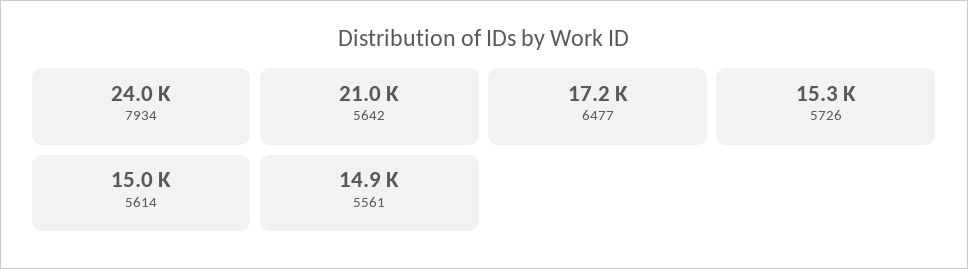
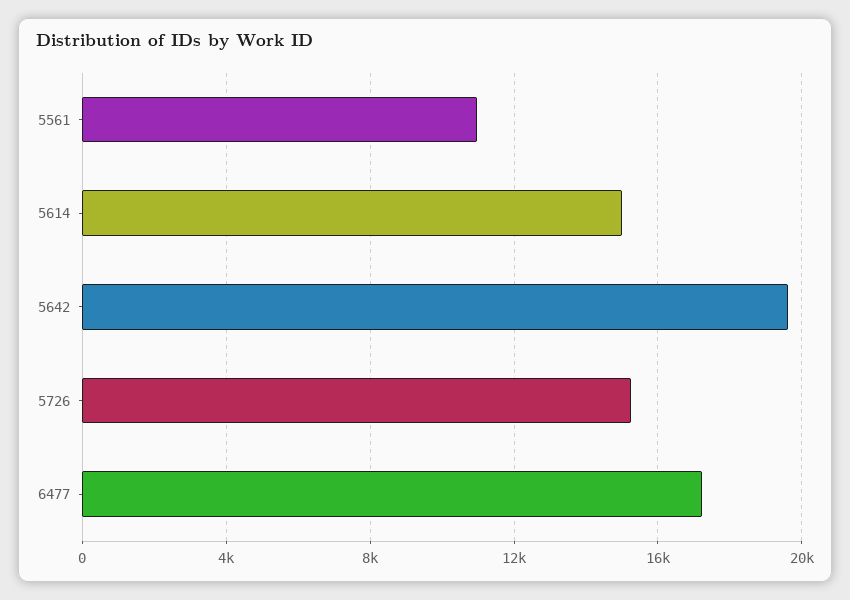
  {
-   "7934": 24000,
-   "5642": 21000,
+   "5642": 19500,
    "6477": 17200,
    "5726": 15300,
    "5614": 15000,
-   "5561": 14900
+   "5561": 11000
  }

